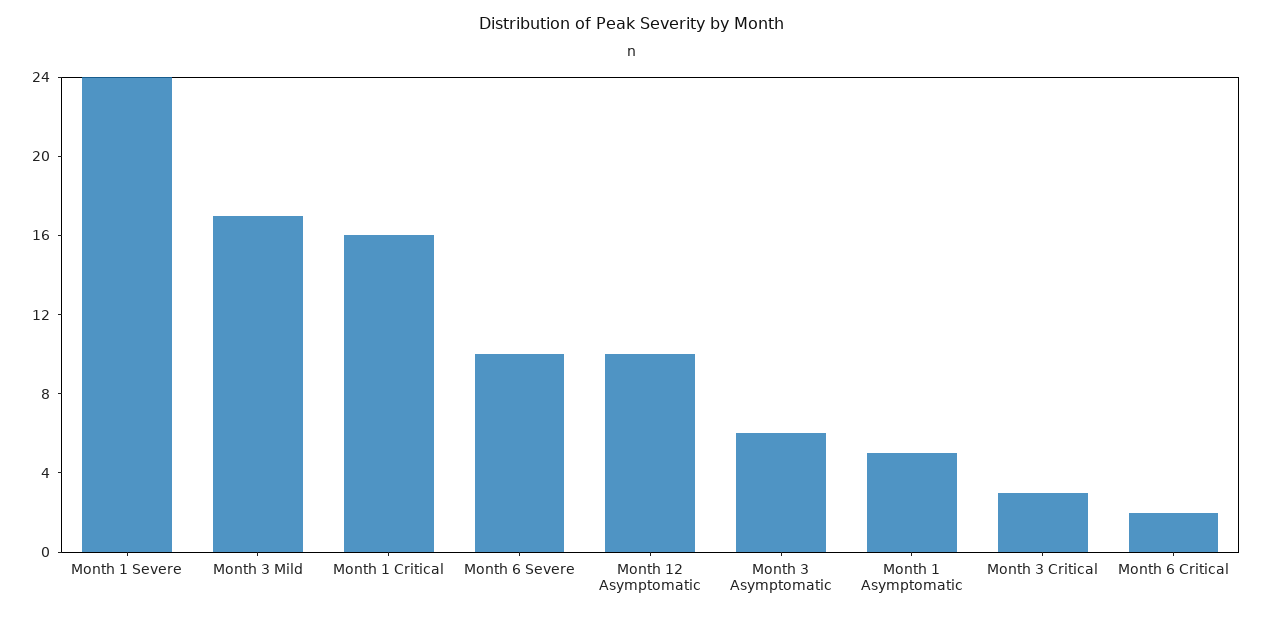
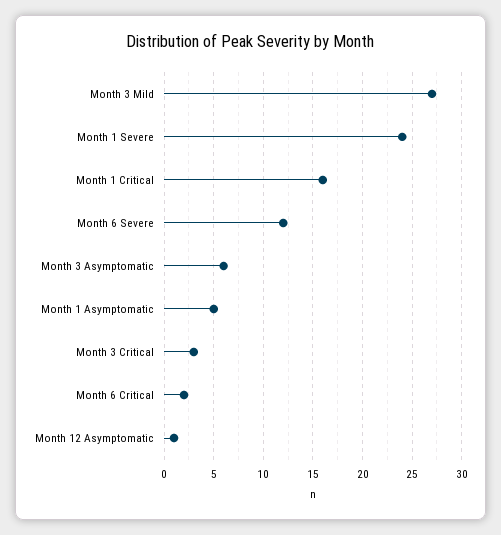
  {
    "Month 1 Severe": 24,
-   "Month 3 Mild": 17,
+   "Month 3 Mild": 27,
    "Month 1 Critical": 16,
-   "Month 6 Severe": 10,
+   "Month 6 Severe": 12,
-   "Month 12 Asymptomatic": 10,
+   "Month 12 Asymptomatic": 1,
    "Month 3 Asymptomatic": 6,
    "Month 1 Asymptomatic": 5,
    "Month 3 Critical": 3,
    "Month 6 Critical": 2
  }

